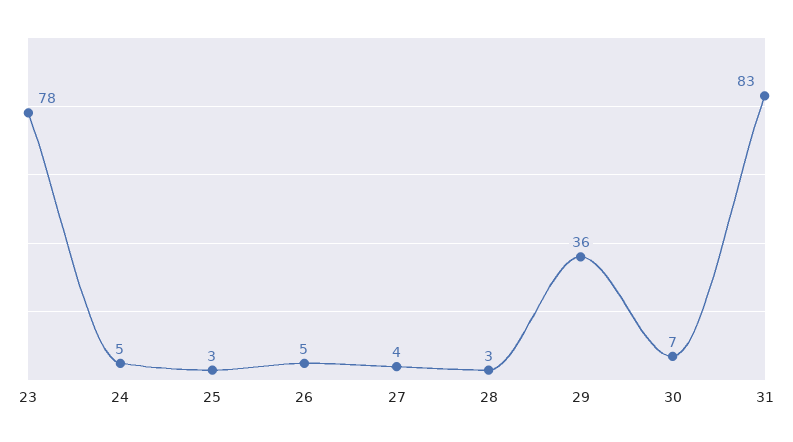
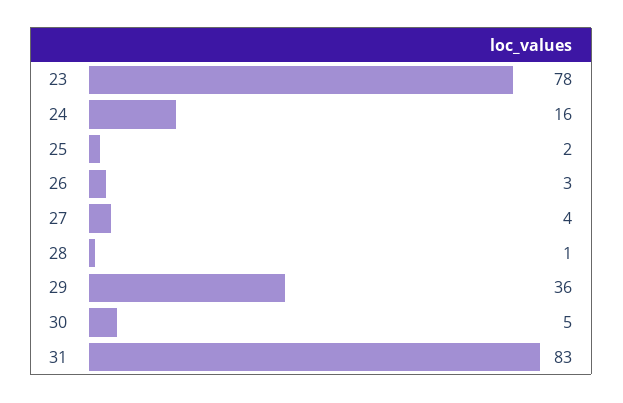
  {
    "23": 78,
-   "24": 5,
+   "24": 16,
-   "25": 3,
+   "25": 2,
-   "26": 5,
+   "26": 3,
    "27": 4,
-   "28": 3,
+   "28": 1,
    "29": 36,
-   "30": 7,
+   "30": 5,
    "31": 83
  }

